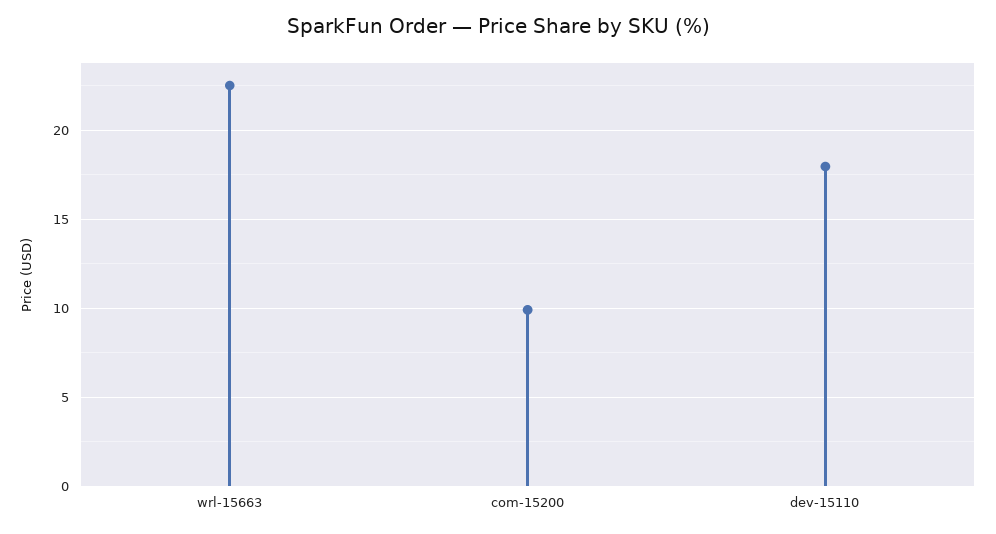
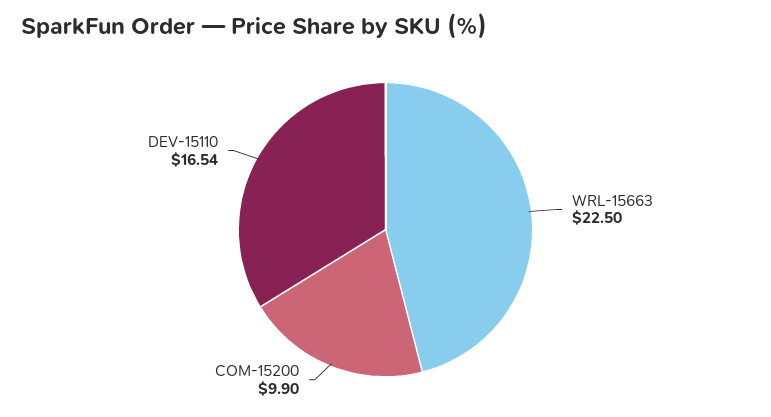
  {
    "wrl-15663": 22.5,
    "com-15200": 9.9,
-   "dev-15110": 18
+   "dev-15110": 16.54
  }

